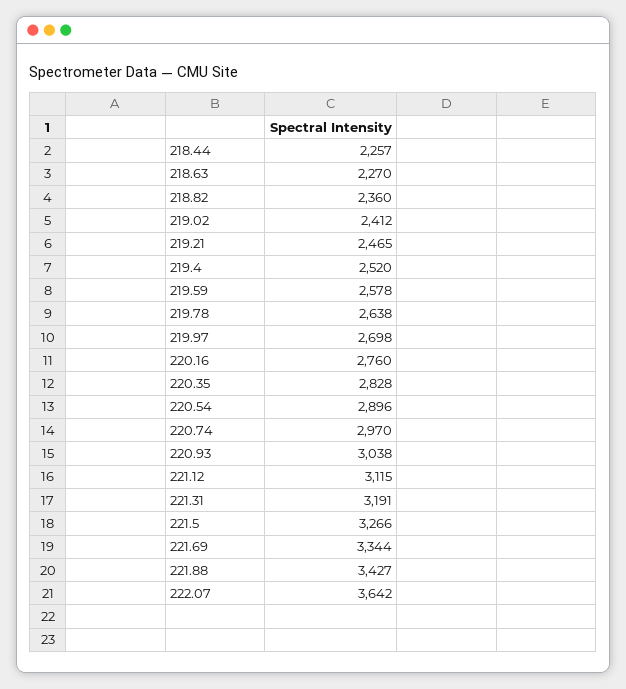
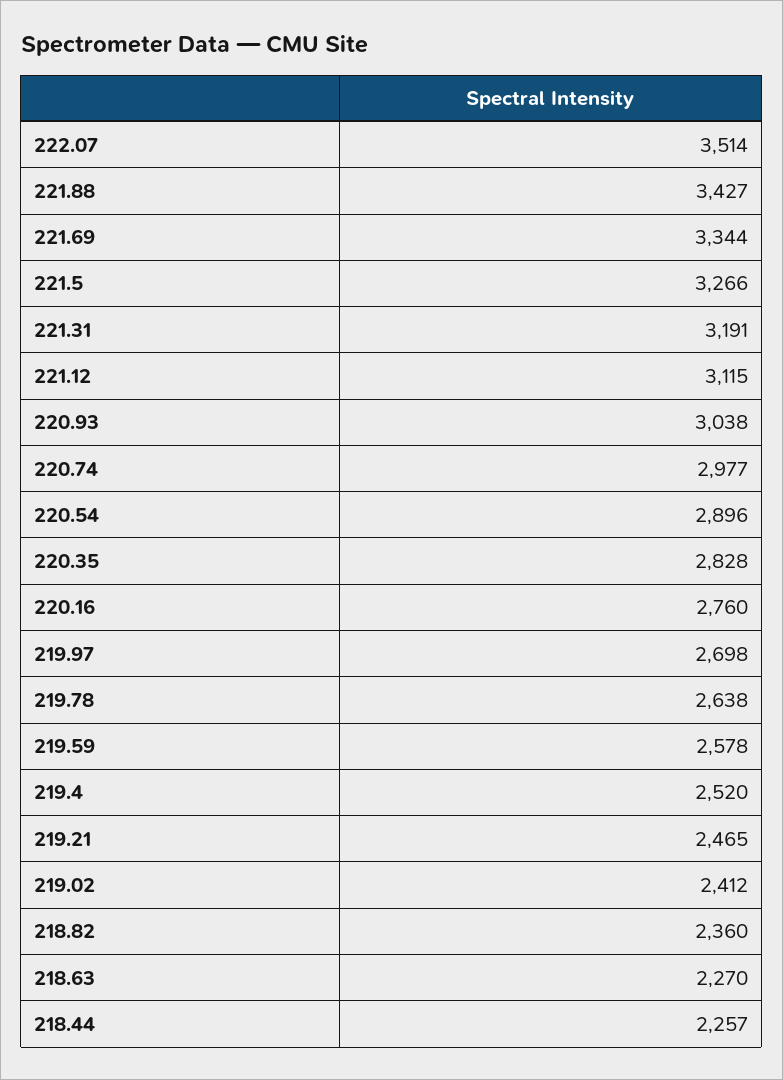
  {
    "218.44": 2257,
    "218.63": 2270,
    "218.82": 2360,
    "219.02": 2412,
    "219.21": 2465,
    "219.4": 2520,
    "219.59": 2578,
    "219.78": 2638,
    "219.97": 2698,
    "220.16": 2760,
    "220.35": 2828,
    "220.54": 2896,
-   "220.74": 2970,
+   "220.74": 2977,
    "220.93": 3038,
    "221.12": 3115,
    "221.31": 3191,
    "221.5": 3266,
    "221.69": 3344,
    "221.88": 3427,
-   "222.07": 3642
+   "222.07": 3514
  }

